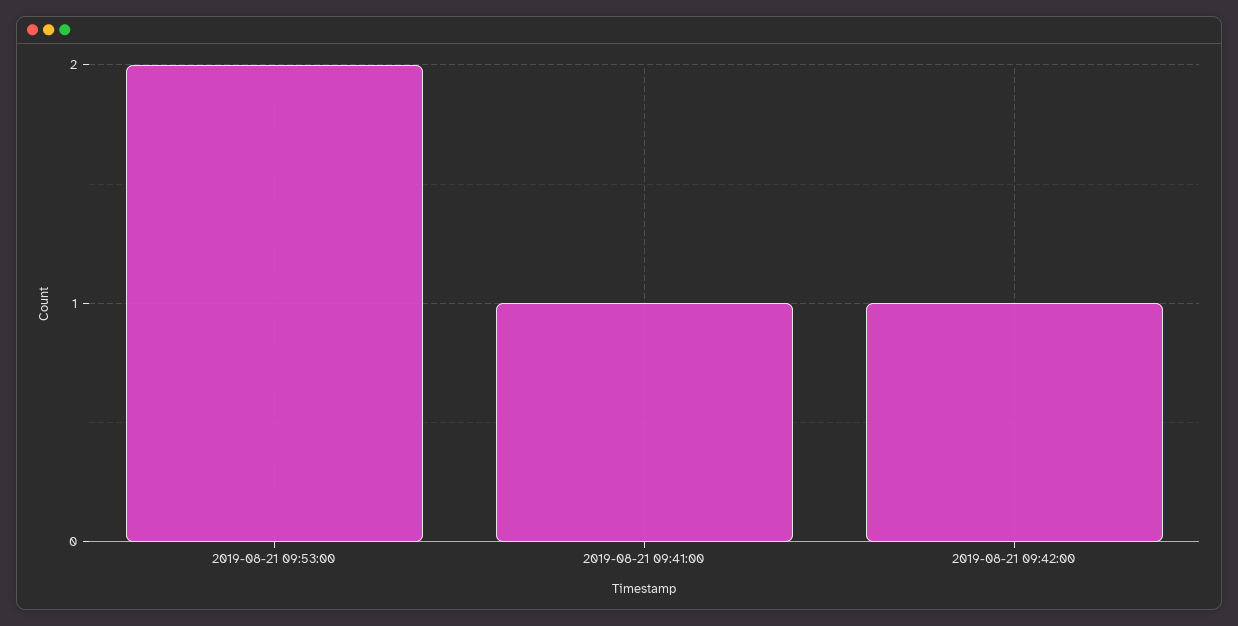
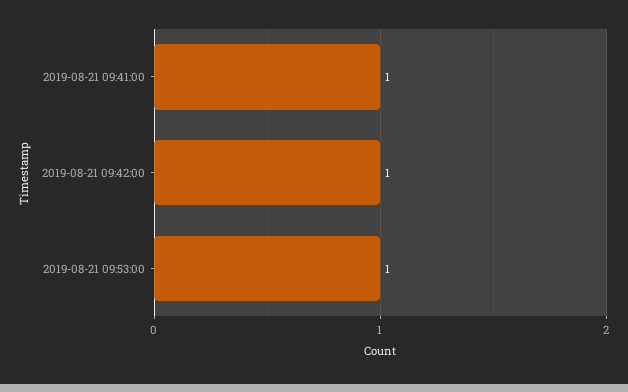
  {
-   "2019-08-21 09:53:00": 2,
+   "2019-08-21 09:53:00": 1,
    "2019-08-21 09:41:00": 1,
    "2019-08-21 09:42:00": 1
  }

